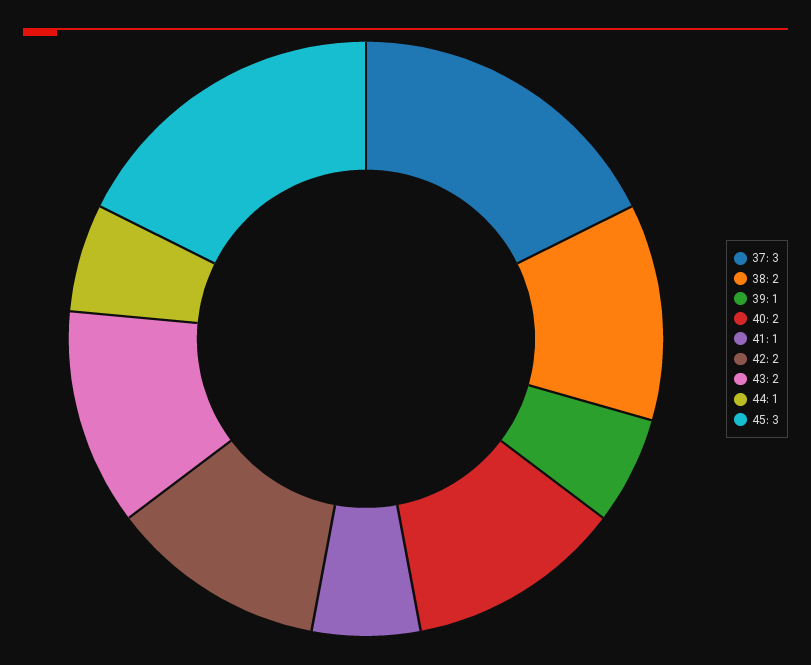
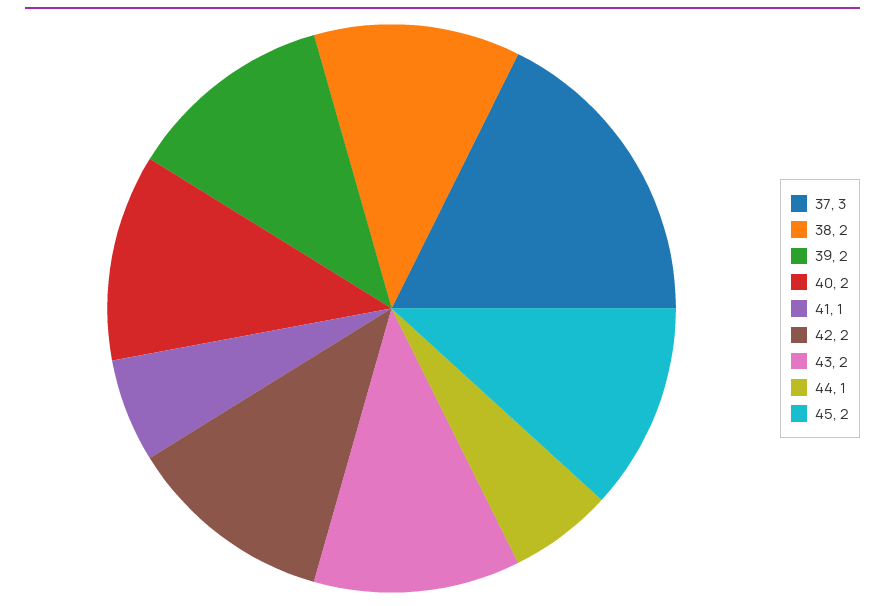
  {
    "37": 3,
    "38": 2,
-   "39": 1,
+   "39": 2,
    "40": 2,
    "41": 1,
    "42": 2,
    "43": 2,
    "44": 1,
-   "45": 3
+   "45": 2
  }

